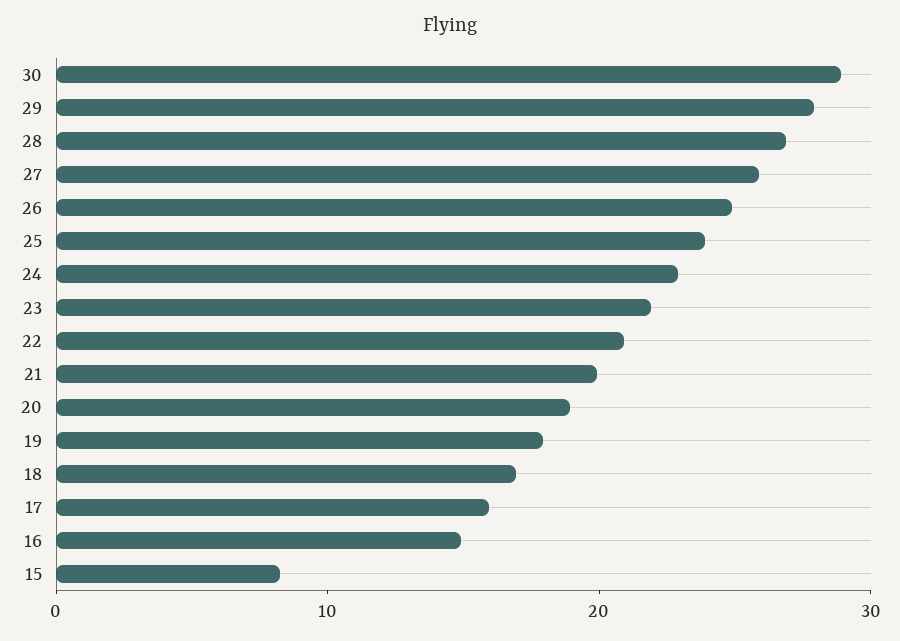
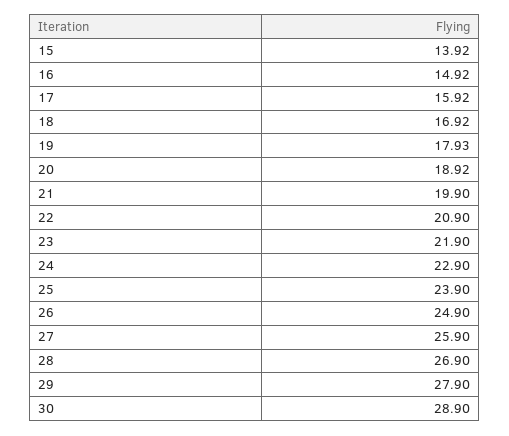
  {
    "30": 28.9,
    "29": 27.9,
    "28": 26.9,
    "27": 25.9,
    "26": 24.9,
    "25": 23.9,
    "24": 22.9,
    "23": 21.9,
    "22": 20.9,
    "21": 19.9,
    "20": 18.92,
    "19": 17.93,
    "18": 16.92,
    "17": 15.92,
    "16": 14.92,
-   "15": 8
+   "15": 13.92
  }

